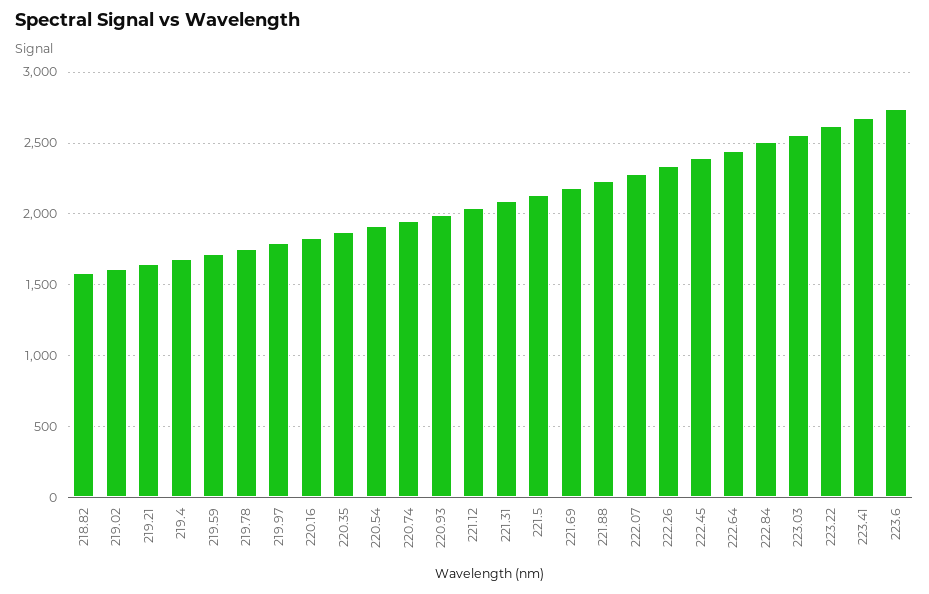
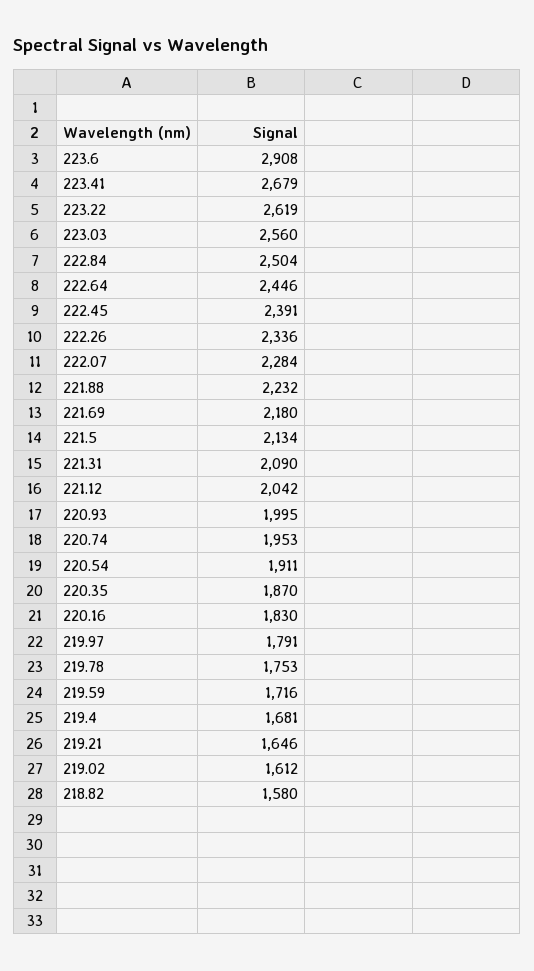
  {
    "218.82": 1580,
    "219.02": 1612,
    "219.21": 1646,
    "219.4": 1681,
    "219.59": 1716,
    "219.78": 1753,
    "219.97": 1791,
    "220.16": 1830,
    "220.35": 1870,
    "220.54": 1911,
    "220.74": 1953,
    "220.93": 1995,
    "221.12": 2042,
    "221.31": 2090,
    "221.5": 2134,
    "221.69": 2180,
    "221.88": 2232,
    "222.07": 2284,
    "222.26": 2336,
    "222.45": 2391,
    "222.64": 2446,
    "222.84": 2504,
    "223.03": 2560,
    "223.22": 2619,
    "223.41": 2679,
-   "223.6": 2750
+   "223.6": 2908
  }

